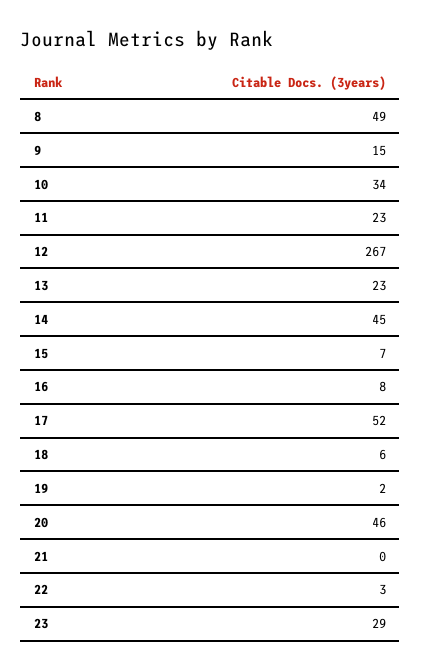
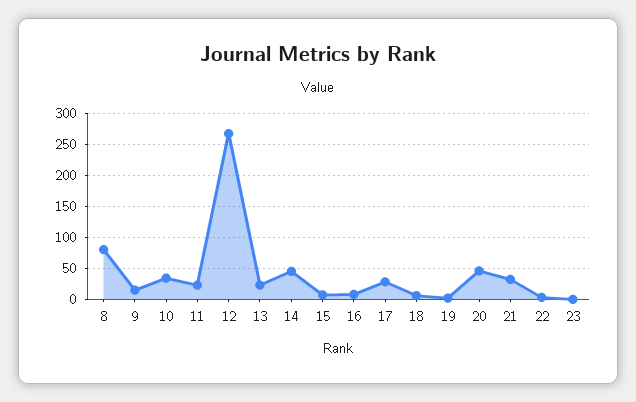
  {
-   "8": 49,
+   "8": 80,
    "9": 15,
    "10": 34,
    "11": 23,
    "12": 267,
    "13": 23,
    "14": 45,
    "15": 7,
    "16": 8,
-   "17": 52,
+   "17": 30,
    "18": 6,
    "19": 2,
    "20": 46,
-   "21": 0,
+   "21": 30,
    "22": 3,
-   "23": 29
+   "23": 0
  }

